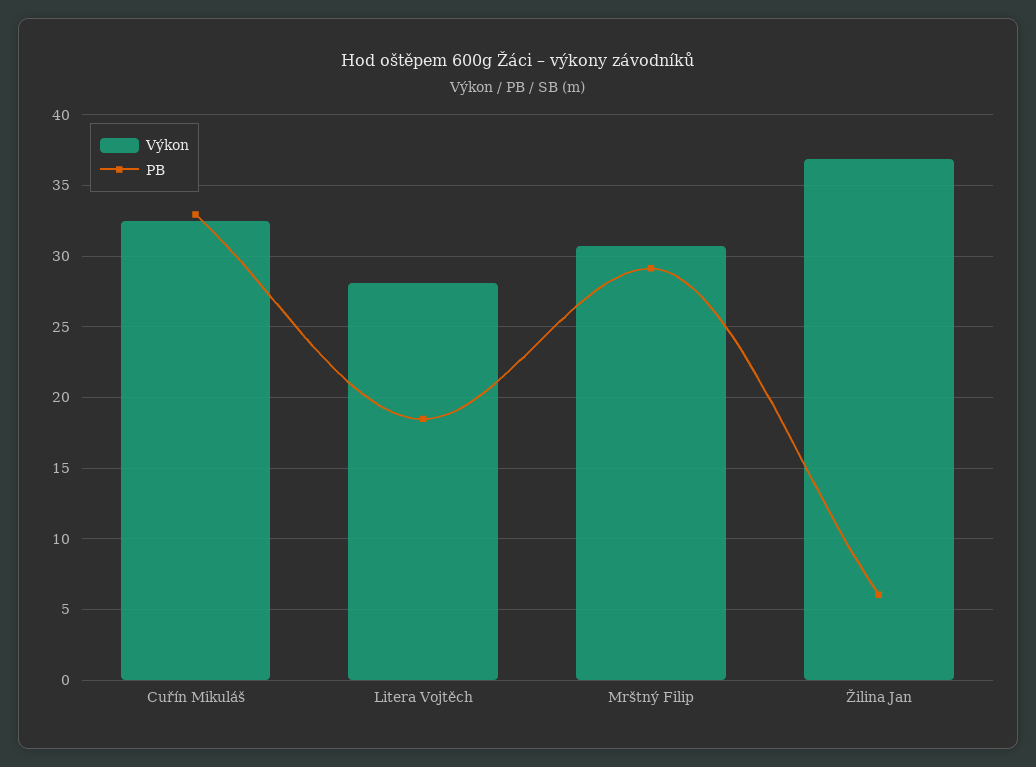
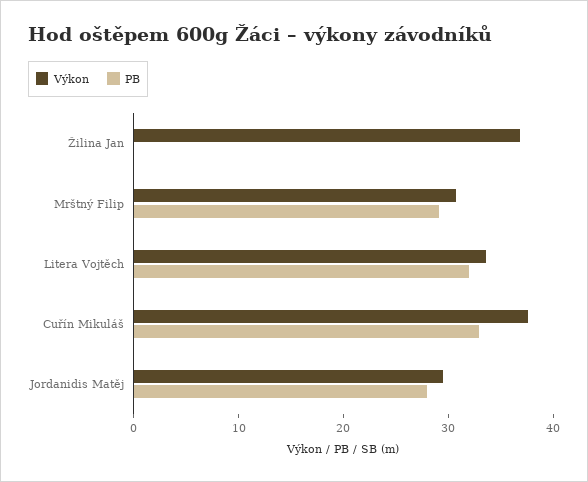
  {
    "Výkon": {
-     "Cuřín Mikuláš": 32.5,
+     "Cuřín Mikuláš": 38,
-     "Litera Vojtěch": 28,
+     "Litera Vojtěch": 34,
      "Mrštný Filip": 30.5,
-     "Žilina Jan": 37
+     "Žilina Jan": 37,
+     "Jordanidis Matěj": 30
    },
    "PB": {
      "Cuřín Mikuláš": 33,
-     "Litera Vojtěch": 18.5,
+     "Litera Vojtěch": 32,
      "Mrštný Filip": 29,
-     "Žilina Jan": 6
+     "Žilina Jan": 0,
+     "Jordanidis Matěj": 28
    }
  }

